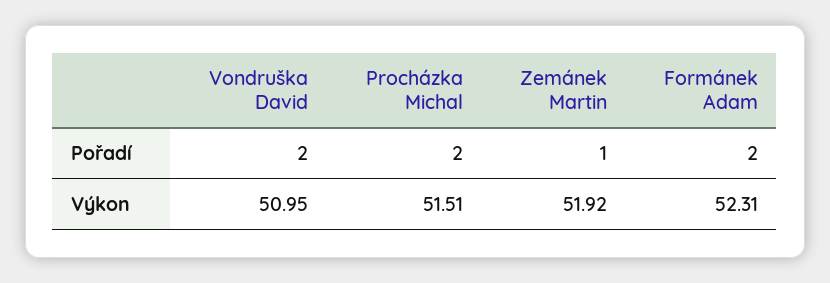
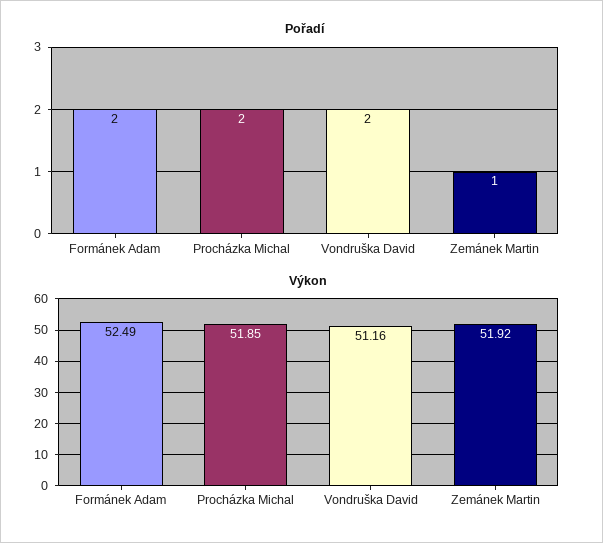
  {
    "Pořadí": {
      "Vondruška David": 2,
      "Procházka Michal": 2,
      "Zemánek Martin": 1,
      "Formánek Adam": 2
    },
    "Výkon": {
-     "Vondruška David": 50.95,
+     "Vondruška David": 51.16,
-     "Procházka Michal": 51.51,
+     "Procházka Michal": 51.85,
      "Zemánek Martin": 51.92,
-     "Formánek Adam": 52.31
+     "Formánek Adam": 52.49
    }
  }

